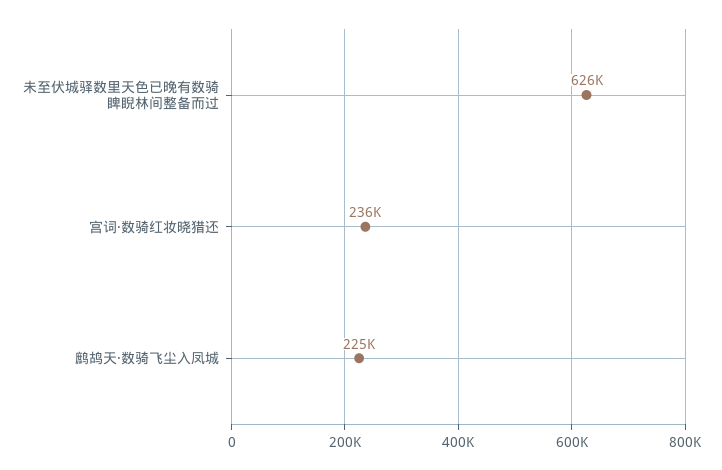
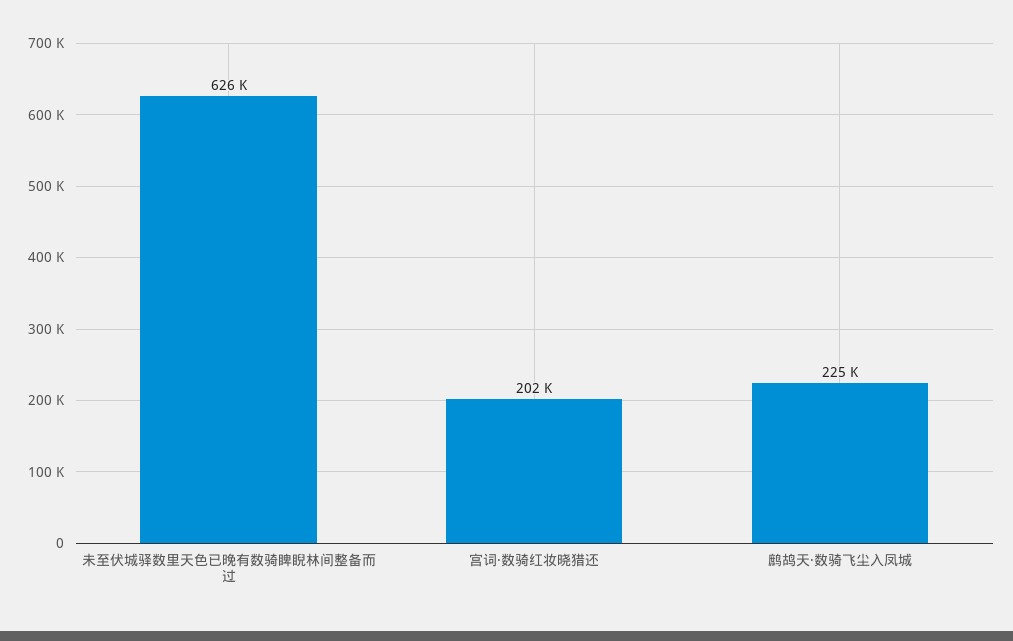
  {
    "未至伏城驿数里天色已晚有数骑睥睨林间整备而过": 626000,
-   "宫词·数骑红妆晓猎还": 236000,
+   "宫词·数骑红妆晓猎还": 202000,
    "鹧鸪天·数骑飞尘入凤城": 225000
  }

